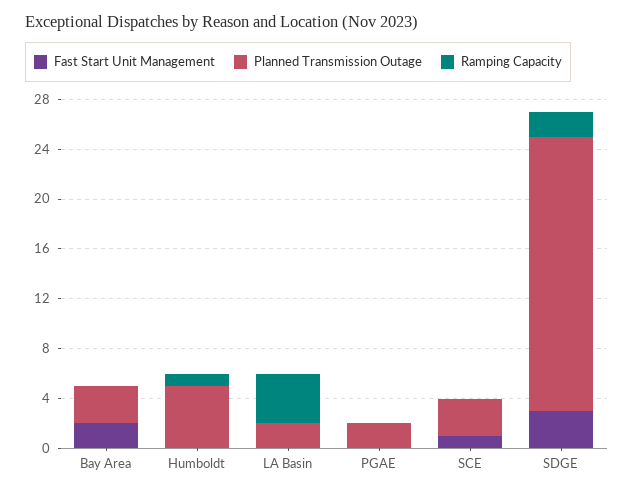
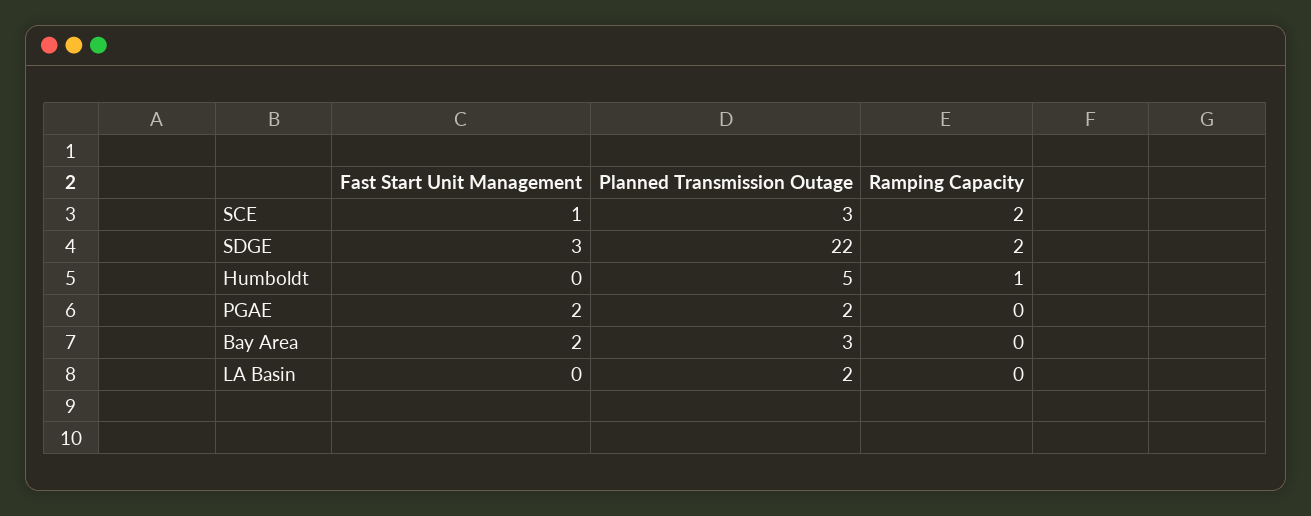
  {
    "Fast Start Unit Management": {
      "Bay Area": 2,
      "Humboldt": 0,
      "LA Basin": 0,
-     "PGAE": 0,
+     "PGAE": 2,
      "SCE": 1,
      "SDGE": 3
    },
    "Planned Transmission Outage": {
      "Bay Area": 3,
      "Humboldt": 5,
      "LA Basin": 2,
      "PGAE": 2,
      "SCE": 3,
      "SDGE": 22
    },
    "Ramping Capacity": {
      "Bay Area": 0,
      "Humboldt": 1,
-     "LA Basin": 4,
+     "LA Basin": 0,
      "PGAE": 0,
-     "SCE": 0,
+     "SCE": 2,
      "SDGE": 2
    }
  }

